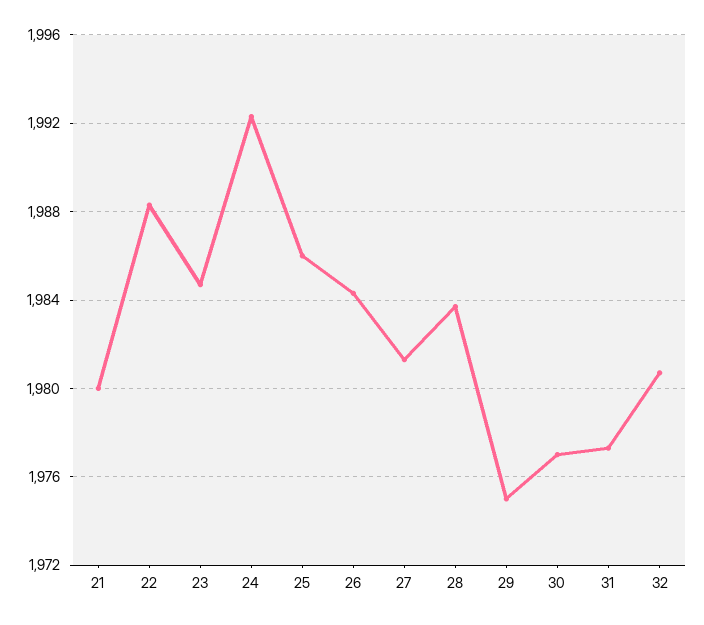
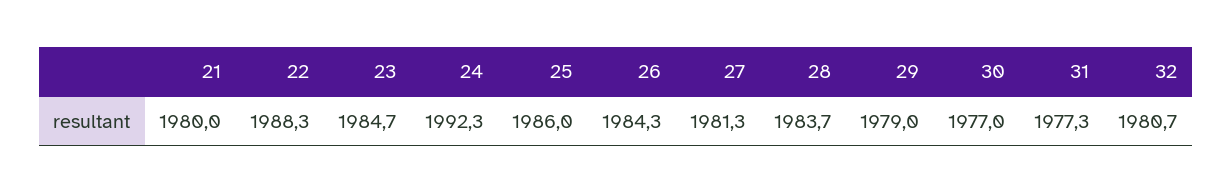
  {
    "21": 1980,
    "22": 1988.3,
    "23": 1984.7,
    "24": 1992.3,
    "25": 1986,
    "26": 1984.3,
    "27": 1981.3,
    "28": 1983.7,
-   "29": 1975,
+   "29": 1979,
    "30": 1977,
    "31": 1977.3,
    "32": 1980.7
  }

